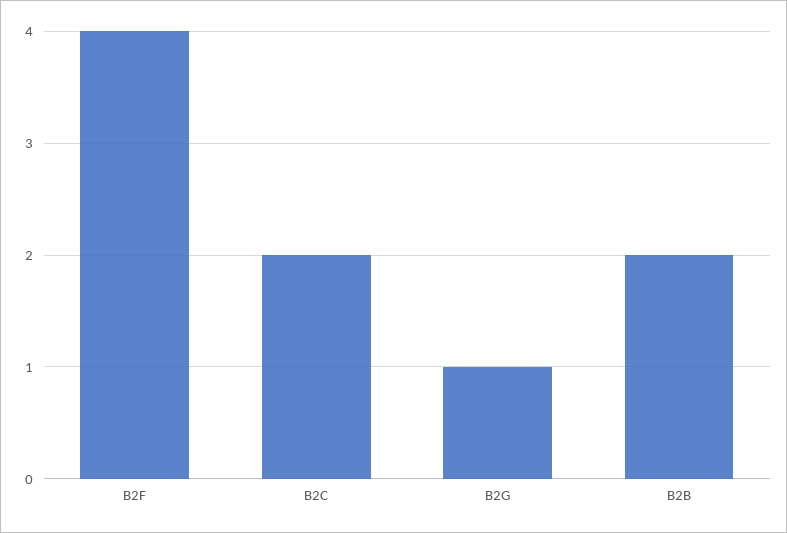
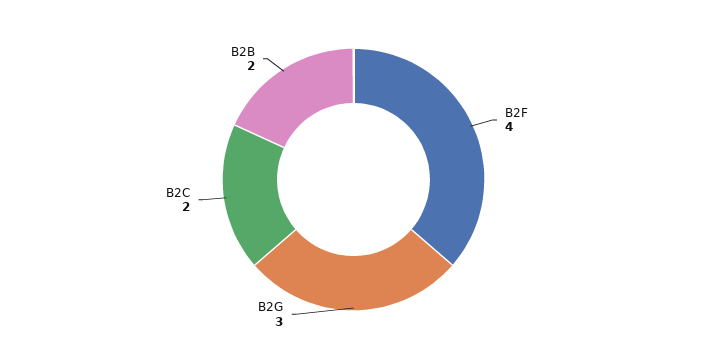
  {
    "B2F": 4,
    "B2C": 2,
-   "B2G": 1,
+   "B2G": 3,
    "B2B": 2
  }

